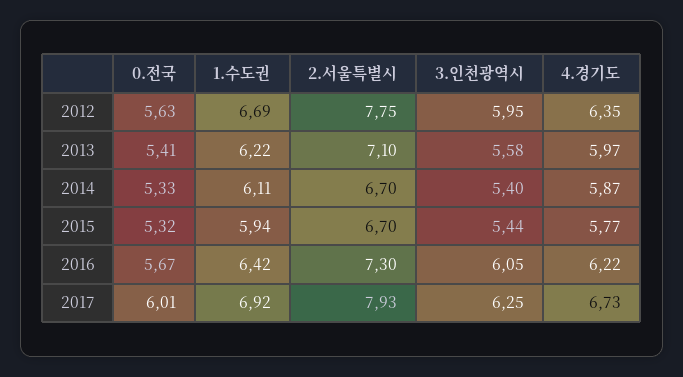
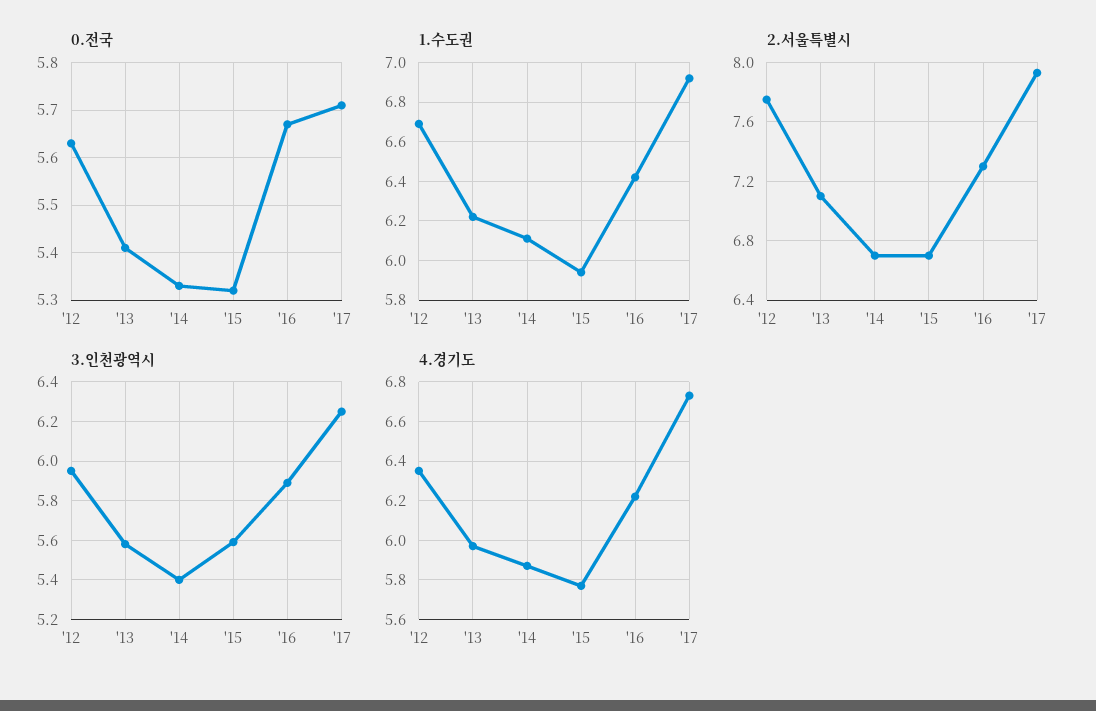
  {
    "0.전국": {
      "2012": 5.63,
      "2013": 5.41,
      "2014": 5.33,
      "2015": 5.32,
      "2016": 5.67,
-     "2017": 6.01
+     "2017": 5.7
    },
    "1.수도권": {
      "2012": 6.69,
      "2013": 6.22,
      "2014": 6.11,
      "2015": 5.94,
      "2016": 6.42,
      "2017": 6.92
    },
    "2.서울특별시": {
      "2012": 7.75,
      "2013": 7.1,
      "2014": 6.7,
      "2015": 6.7,
      "2016": 7.3,
      "2017": 7.93
    },
    "3.인천광역시": {
      "2012": 5.95,
      "2013": 5.58,
      "2014": 5.4,
-     "2015": 5.44,
+     "2015": 5.6,
-     "2016": 6.05,
+     "2016": 5.9,
      "2017": 6.25
    },
    "4.경기도": {
      "2012": 6.35,
      "2013": 5.97,
      "2014": 5.87,
      "2015": 5.77,
      "2016": 6.22,
      "2017": 6.73
    }
  }

